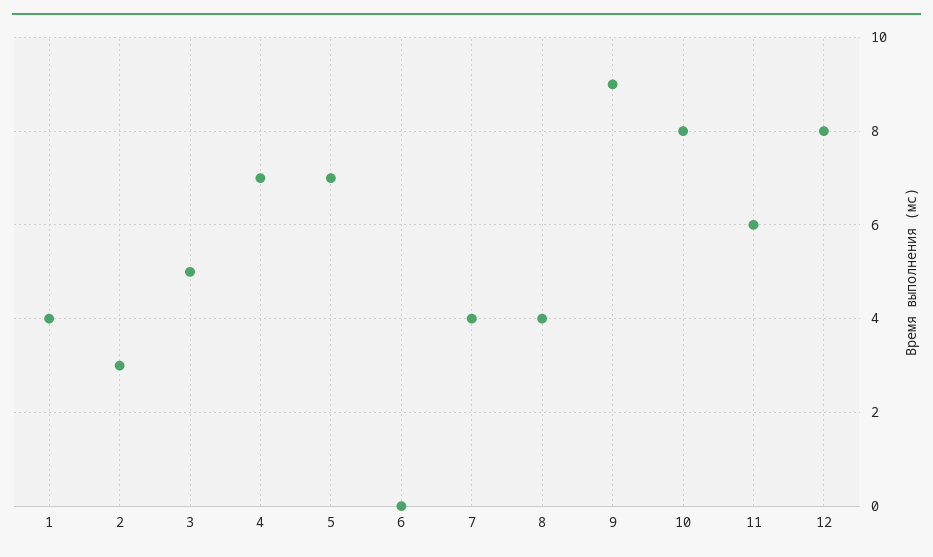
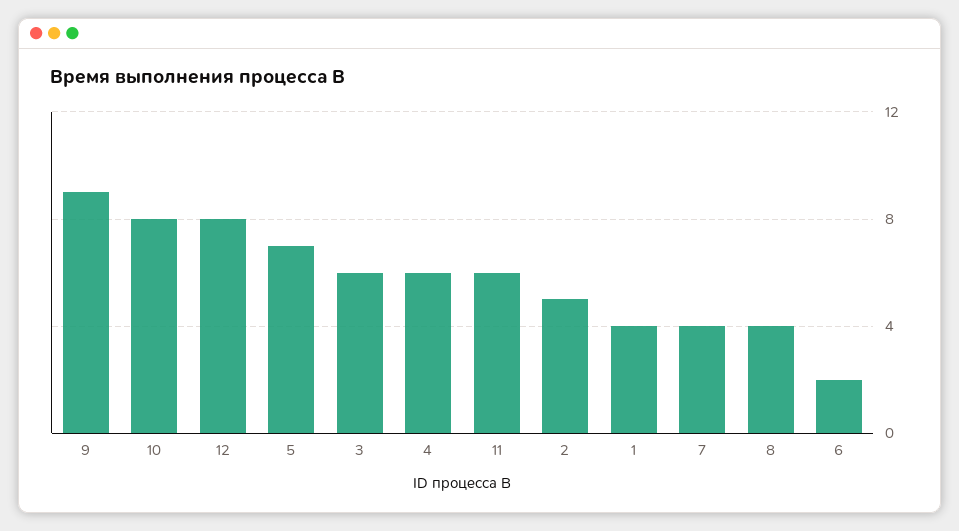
  {
    "1": 4,
-   "2": 3,
+   "2": 5,
-   "3": 5,
+   "3": 6,
-   "4": 7,
+   "4": 6,
    "5": 7,
-   "6": 0,
+   "6": 2,
    "7": 4,
    "8": 4,
    "9": 9,
    "10": 8,
    "11": 6,
    "12": 8
  }

